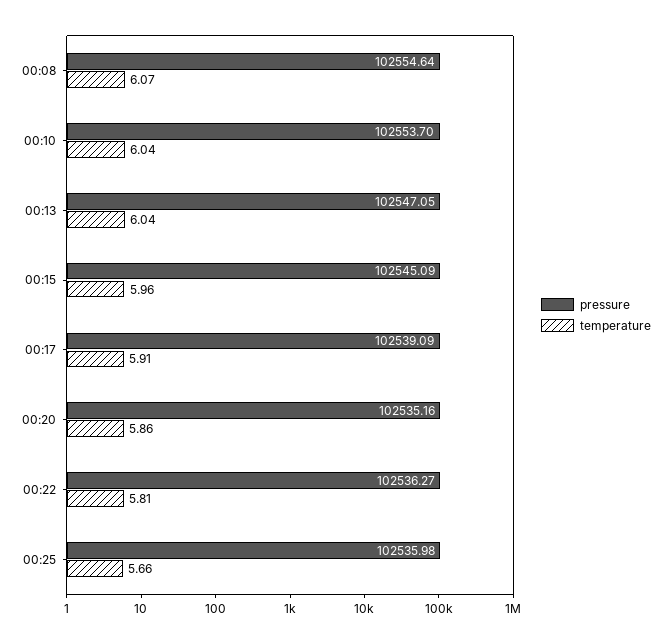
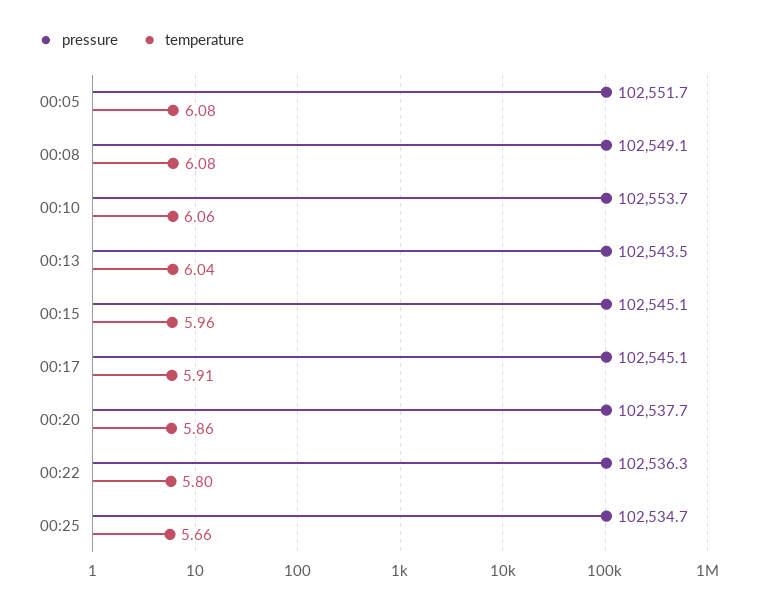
  {
    "pressure": {
-     "00:08": 102554.64,
+     "00:08": 102549.1,
      "00:10": 102553.7,
-     "00:13": 102547.05,
+     "00:13": 102543.5,
      "00:15": 102545.09,
-     "00:17": 102539.09,
+     "00:17": 102545.1,
-     "00:20": 102535.16,
+     "00:20": 102537.7,
      "00:22": 102536.27,
-     "00:25": 102535.98
+     "00:25": 102534.7,
+     "00:05": 102551.7
    },
    "temperature": {
-     "00:08": 6.07,
+     "00:08": 6.08,
-     "00:10": 6.04,
+     "00:10": 6.06,
      "00:13": 6.04,
      "00:15": 5.96,
      "00:17": 5.91,
      "00:20": 5.86,
-     "00:22": 5.81,
+     "00:22": 5.8,
-     "00:25": 5.66
+     "00:25": 5.66,
+     "00:05": 6.08
    }
  }

